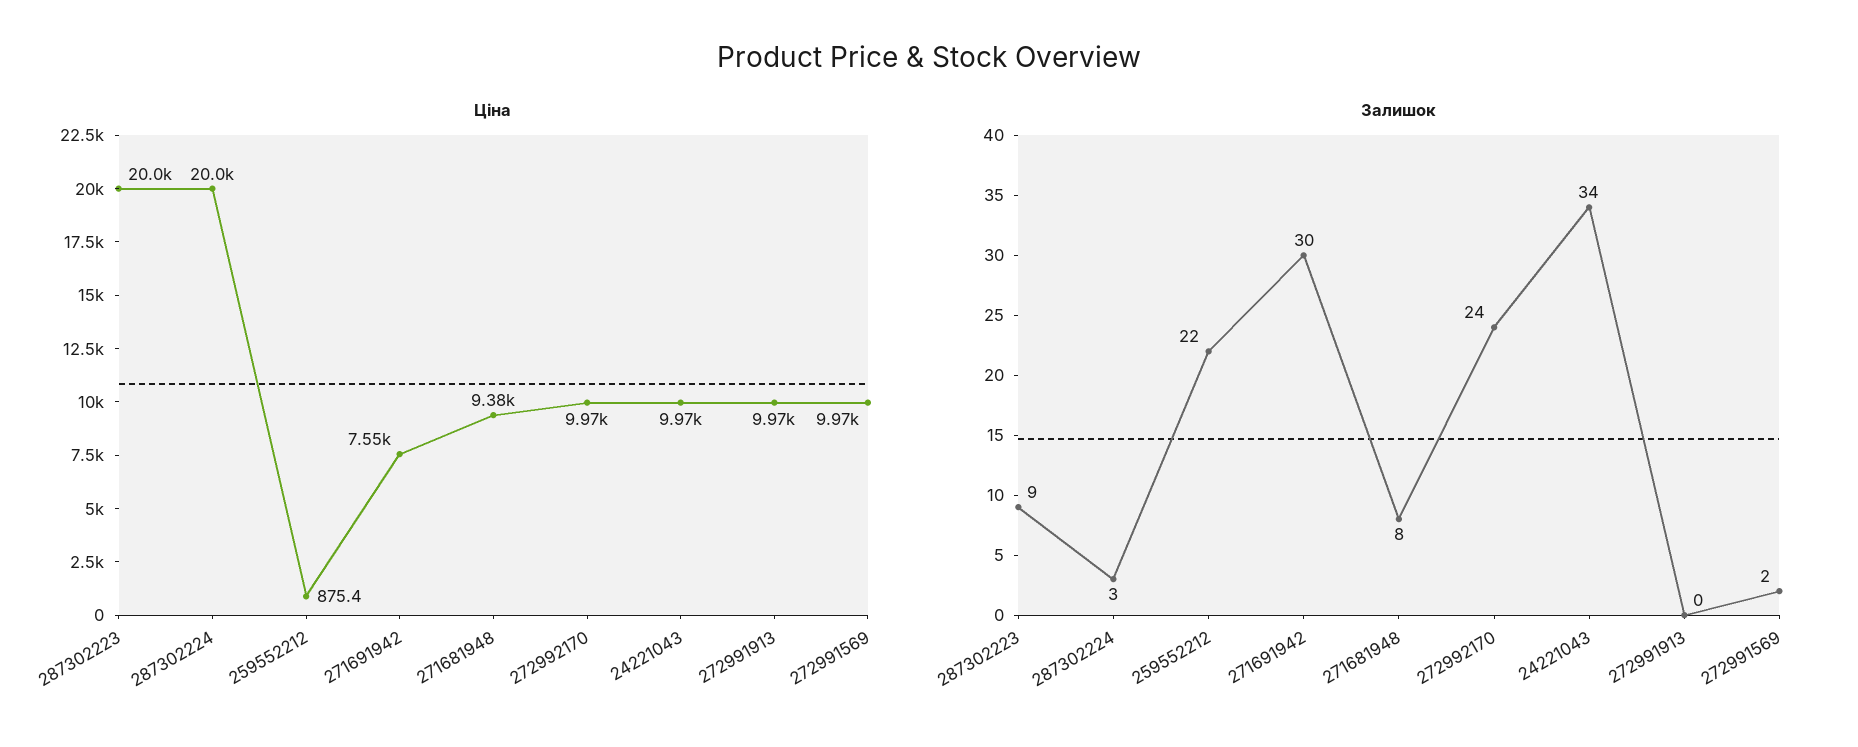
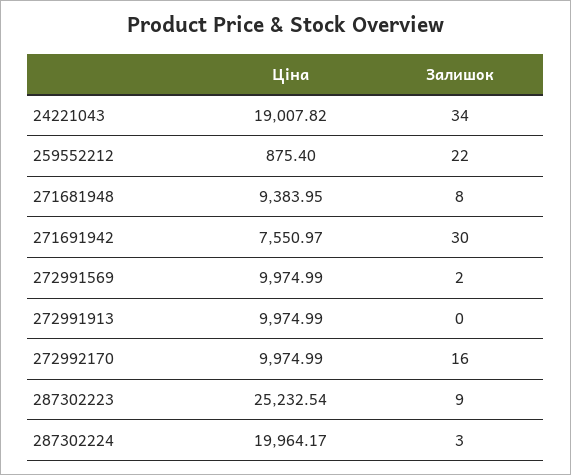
  {
    "Ціна": {
-     "287302223": 20000,
+     "287302223": 25232.54,
      "287302224": 19964.17,
      "259552212": 875.4,
      "271691942": 7550.97,
      "271681948": 9383.95,
      "272992170": 9974.99,
-     "24221043": 9970,
+     "24221043": 19007.82,
      "272991913": 9974.99,
      "272991569": 9974.99
    },
    "Залишок": {
      "287302223": 9,
      "287302224": 3,
      "259552212": 22,
      "271691942": 30,
      "271681948": 8,
-     "272992170": 24,
+     "272992170": 16,
      "24221043": 34,
      "272991913": 0,
      "272991569": 2
    }
  }

